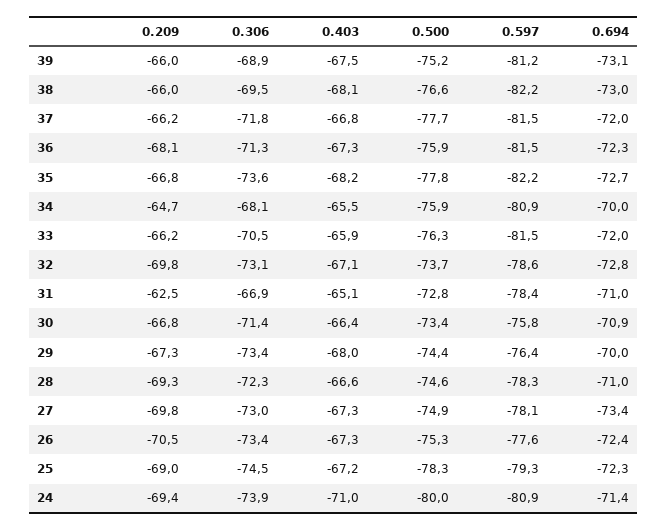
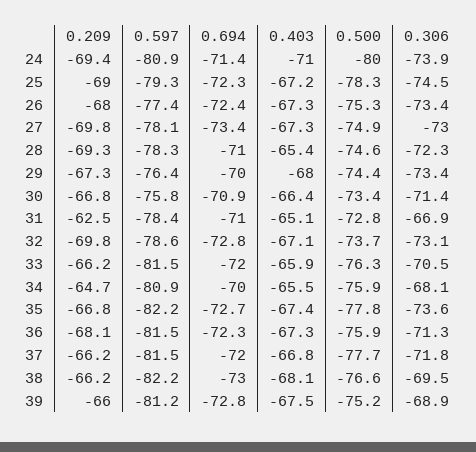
  {
    "0.209": {
      "39": -66,
-     "38": -66,
+     "38": -66.2,
      "37": -66.2,
      "36": -68.1,
      "35": -66.8,
      "34": -64.7,
      "33": -66.2,
      "32": -69.8,
      "31": -62.5,
      "30": -66.8,
      "29": -67.3,
      "28": -69.3,
      "27": -69.8,
-     "26": -70.5,
+     "26": -68,
      "25": -69,
      "24": -69.4
    },
    "0.306": {
      "39": -68.9,
      "38": -69.5,
      "37": -71.8,
      "36": -71.3,
      "35": -73.6,
      "34": -68.1,
      "33": -70.5,
      "32": -73.1,
      "31": -66.9,
      "30": -71.4,
      "29": -73.4,
      "28": -72.3,
      "27": -73,
      "26": -73.4,
      "25": -74.5,
      "24": -73.9
    },
    "0.403": {
      "39": -67.5,
      "38": -68.1,
      "37": -66.8,
      "36": -67.3,
-     "35": -68.2,
+     "35": -67.4,
      "34": -65.5,
      "33": -65.9,
      "32": -67.1,
      "31": -65.1,
      "30": -66.4,
      "29": -68,
-     "28": -66.6,
+     "28": -65.4,
      "27": -67.3,
      "26": -67.3,
      "25": -67.2,
      "24": -71
    },
    "0.500": {
      "39": -75.2,
      "38": -76.6,
      "37": -77.7,
      "36": -75.9,
      "35": -77.8,
      "34": -75.9,
      "33": -76.3,
      "32": -73.7,
      "31": -72.8,
      "30": -73.4,
      "29": -74.4,
      "28": -74.6,
      "27": -74.9,
      "26": -75.3,
      "25": -78.3,
      "24": -80
    },
    "0.597": {
      "39": -81.2,
      "38": -82.2,
      "37": -81.5,
      "36": -81.5,
      "35": -82.2,
      "34": -80.9,
      "33": -81.5,
      "32": -78.6,
      "31": -78.4,
      "30": -75.8,
      "29": -76.4,
      "28": -78.3,
      "27": -78.1,
-     "26": -77.6,
+     "26": -77.4,
      "25": -79.3,
      "24": -80.9
    },
    "0.694": {
-     "39": -73.1,
+     "39": -72.8,
      "38": -73,
      "37": -72,
      "36": -72.3,
      "35": -72.7,
      "34": -70,
      "33": -72,
      "32": -72.8,
      "31": -71,
      "30": -70.9,
      "29": -70,
      "28": -71,
      "27": -73.4,
      "26": -72.4,
      "25": -72.3,
      "24": -71.4
    }
  }

